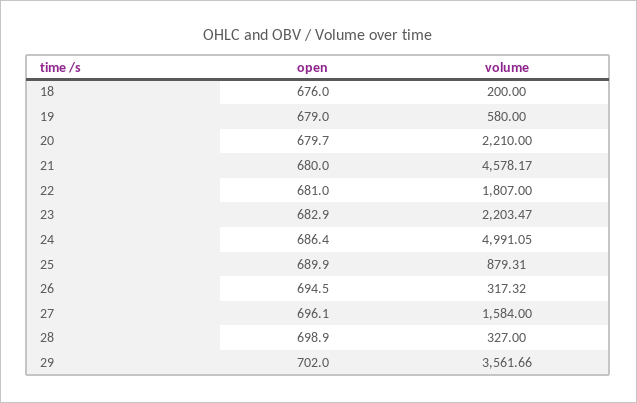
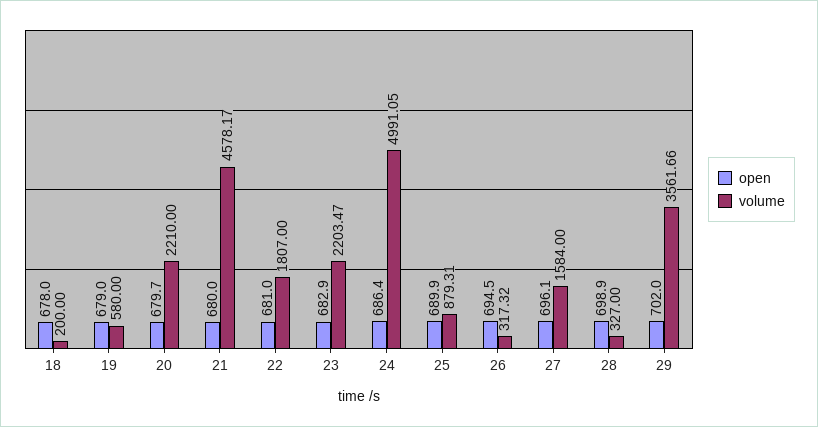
  {
    "open": {
-     "18": 676,
+     "18": 678,
      "19": 679,
      "20": 679.7,
      "21": 680,
      "22": 681,
      "23": 682.9,
      "24": 686.4,
      "25": 689.9,
      "26": 694.5,
      "27": 696.1,
      "28": 698.9,
      "29": 702
    },
    "volume": {
      "18": 200,
      "19": 580,
      "20": 2210,
      "21": 4578.17,
      "22": 1807,
      "23": 2203.47,
      "24": 4991.05,
      "25": 879.31,
      "26": 317.32,
      "27": 1584,
      "28": 327,
      "29": 3561.66
    }
  }

